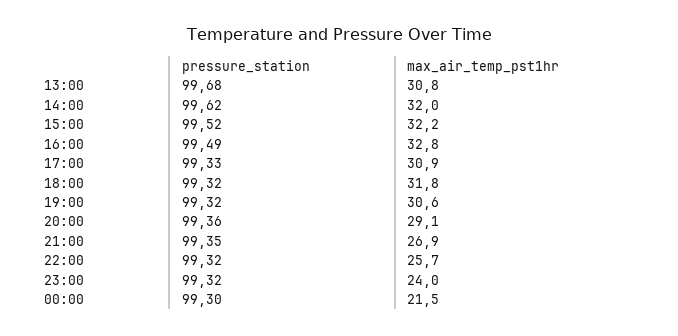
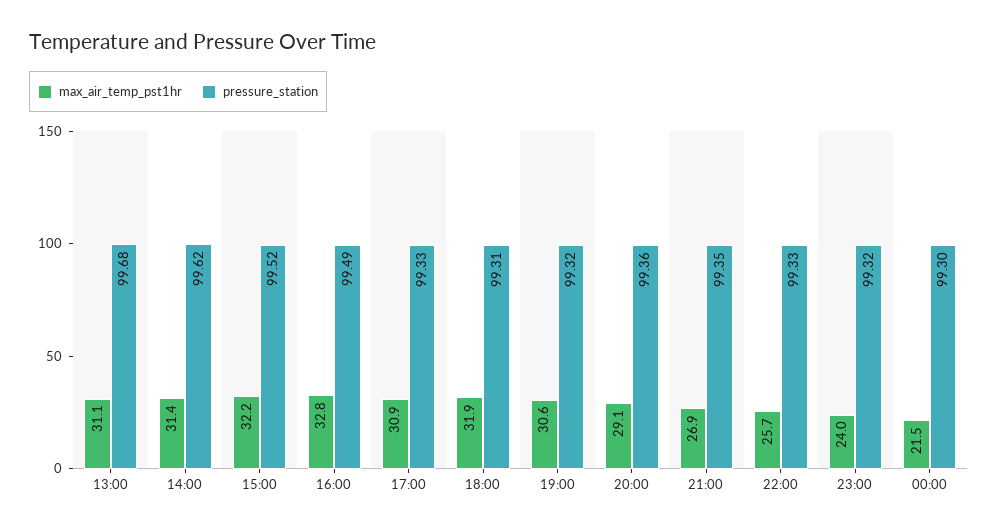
  {
    "pressure_station": {
      "13:00": 99.68,
      "14:00": 99.62,
      "15:00": 99.52,
      "16:00": 99.49,
      "17:00": 99.33,
-     "18:00": 99.32,
+     "18:00": 99.31,
      "19:00": 99.32,
      "20:00": 99.36,
      "21:00": 99.35,
-     "22:00": 99.32,
+     "22:00": 99.33,
      "23:00": 99.32,
      "00:00": 99.3
    },
    "max_air_temp_pst1hr": {
-     "13:00": 30.8,
+     "13:00": 31.1,
-     "14:00": 32,
+     "14:00": 31.4,
      "15:00": 32.2,
      "16:00": 32.8,
      "17:00": 30.9,
-     "18:00": 31.8,
+     "18:00": 31.9,
      "19:00": 30.6,
      "20:00": 29.1,
      "21:00": 26.9,
      "22:00": 25.7,
      "23:00": 24,
      "00:00": 21.5
    }
  }

